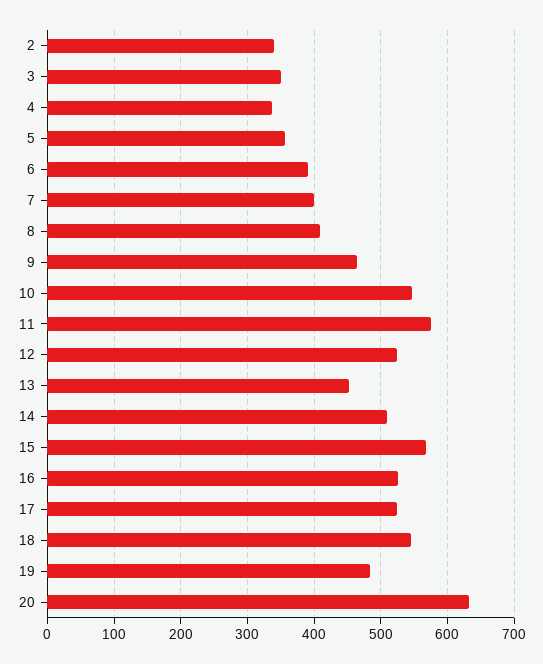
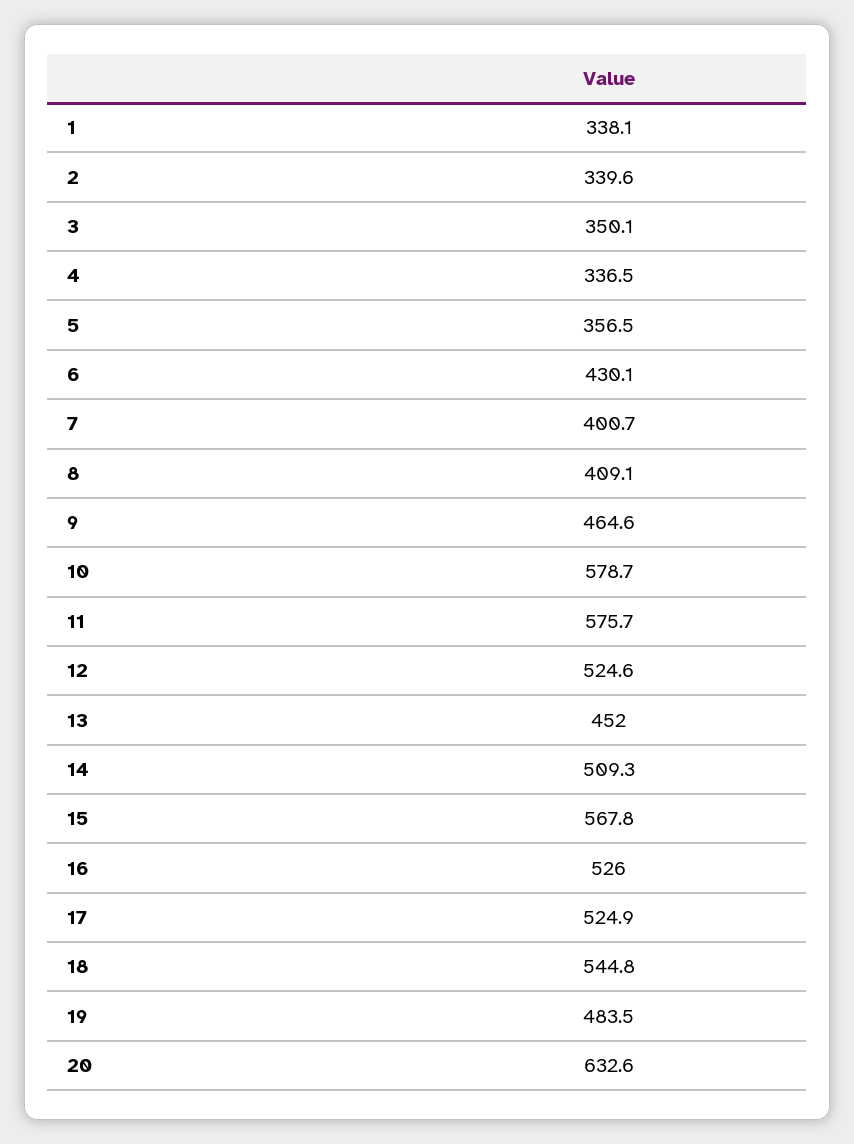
  {
    "2": 339.6,
    "3": 350.1,
    "4": 336.5,
    "5": 356.5,
-   "6": 390,
+   "6": 430.1,
    "7": 400.7,
    "8": 409.1,
    "9": 464.6,
-   "10": 550,
+   "10": 578.7,
    "11": 575.7,
    "12": 524.6,
    "13": 452,
    "14": 509.3,
    "15": 567.8,
    "16": 526,
    "17": 524.9,
    "18": 544.8,
    "19": 483.5,
-   "20": 632.6
+   "20": 632.6,
+   "1": 338.1
  }

